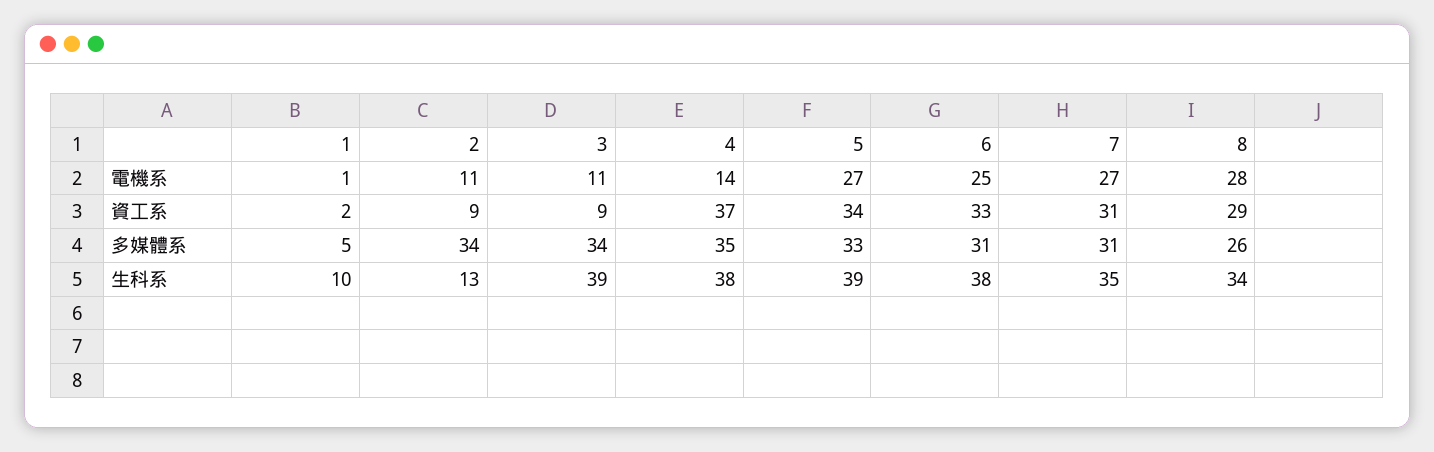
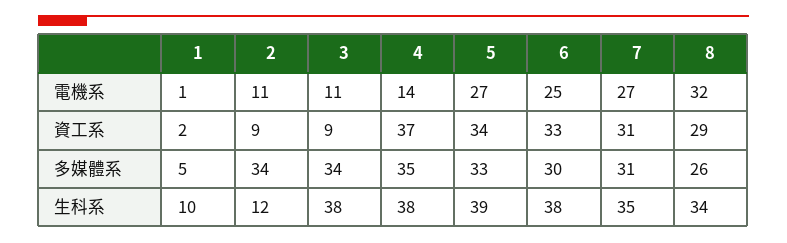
  {
    "1": {
      "電機系": 1,
      "資工系": 2,
      "多媒體系": 5,
      "生科系": 10
    },
    "2": {
      "電機系": 11,
      "資工系": 9,
      "多媒體系": 34,
-     "生科系": 13
+     "生科系": 12
    },
    "3": {
      "電機系": 11,
      "資工系": 9,
      "多媒體系": 34,
-     "生科系": 39
+     "生科系": 38
    },
    "4": {
      "電機系": 14,
      "資工系": 37,
      "多媒體系": 35,
      "生科系": 38
    },
    "5": {
      "電機系": 27,
      "資工系": 34,
      "多媒體系": 33,
      "生科系": 39
    },
    "6": {
      "電機系": 25,
      "資工系": 33,
-     "多媒體系": 31,
+     "多媒體系": 30,
      "生科系": 38
    },
    "7": {
      "電機系": 27,
      "資工系": 31,
      "多媒體系": 31,
      "生科系": 35
    },
    "8": {
-     "電機系": 28,
+     "電機系": 32,
      "資工系": 29,
      "多媒體系": 26,
      "生科系": 34
    }
  }

